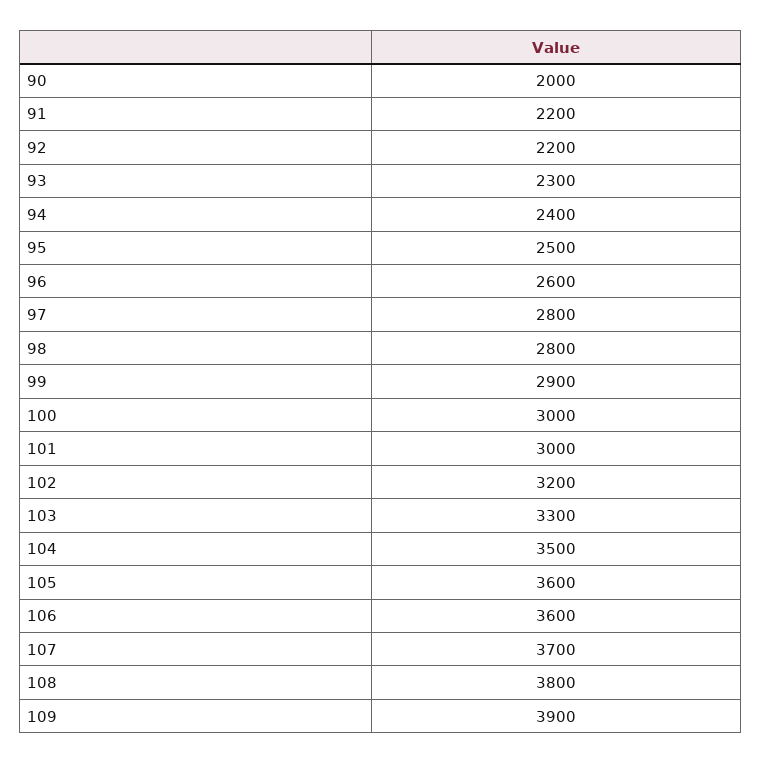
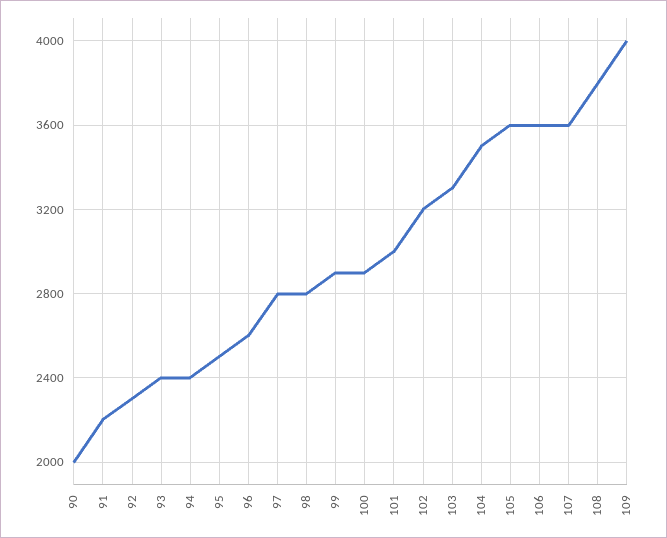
  {
    "90": 2000,
    "91": 2200,
-   "92": 2200,
+   "92": 2300,
-   "93": 2300,
+   "93": 2400,
    "94": 2400,
    "95": 2500,
    "96": 2600,
    "97": 2800,
    "98": 2800,
    "99": 2900,
-   "100": 3000,
+   "100": 2900,
    "101": 3000,
    "102": 3200,
    "103": 3300,
    "104": 3500,
    "105": 3600,
    "106": 3600,
-   "107": 3700,
+   "107": 3600,
    "108": 3800,
-   "109": 3900
+   "109": 4000
  }

